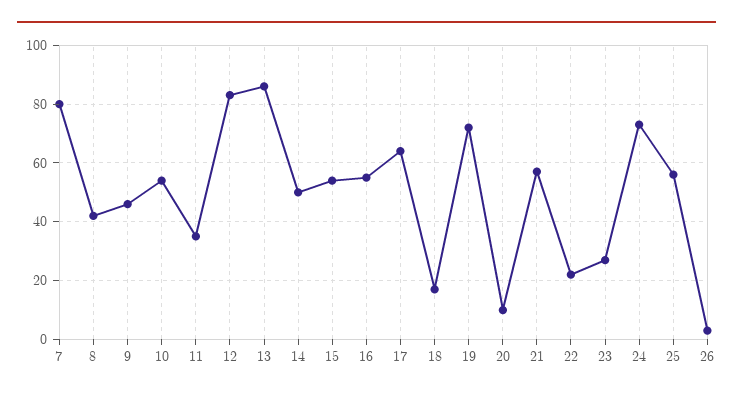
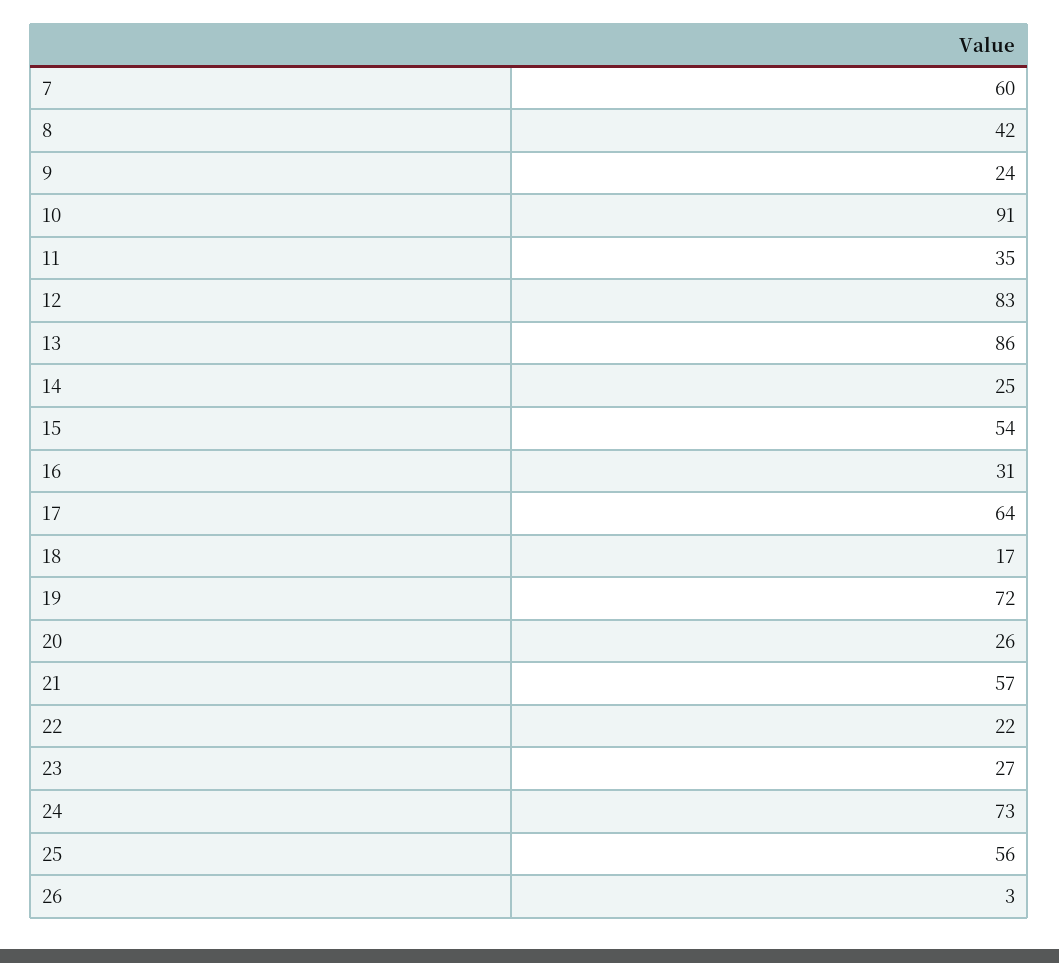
  {
-   "7": 80,
+   "7": 60,
    "8": 42,
-   "9": 45,
+   "9": 24,
-   "10": 55,
+   "10": 91,
    "11": 35,
    "12": 83,
    "13": 86,
-   "14": 50,
+   "14": 25,
    "15": 54,
-   "16": 55,
+   "16": 31,
    "17": 64,
    "18": 17,
    "19": 72,
-   "20": 10,
+   "20": 26,
    "21": 57,
    "22": 22,
    "23": 27,
    "24": 73,
    "25": 56,
    "26": 3
  }

